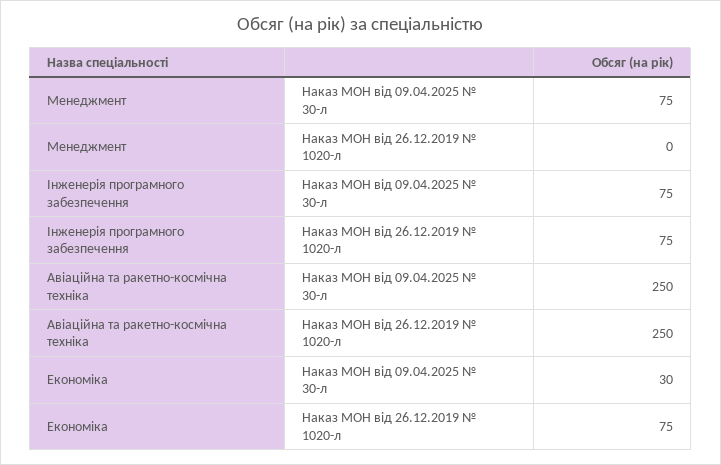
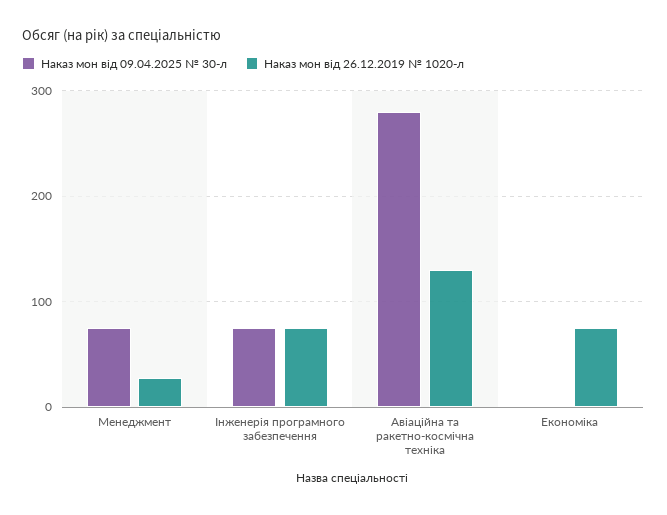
  {
    "Наказ МОН від 09.04.2025 № 30-л": {
      "Менеджмент": 75,
      "Інженерія програмного забезпечення": 75,
-     "Авіаційна та ракетно-космічна техніка": 250,
+     "Авіаційна та ракетно-космічна техніка": 280,
-     "Економіка": 30
+     "Економіка": 0
    },
    "Наказ МОН від 26.12.2019 № 1020-л": {
-     "Менеджмент": 0,
+     "Менеджмент": 30,
      "Інженерія програмного забезпечення": 75,
-     "Авіаційна та ракетно-космічна техніка": 250,
+     "Авіаційна та ракетно-космічна техніка": 130,
      "Економіка": 75
    }
  }

